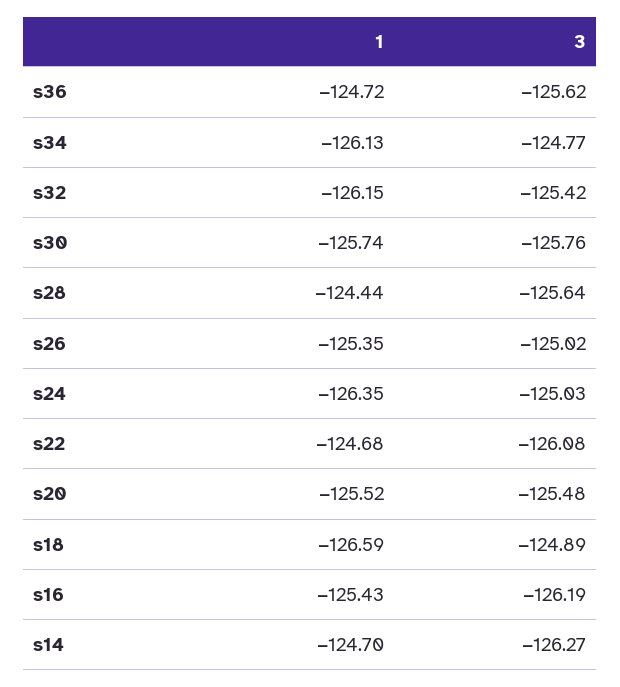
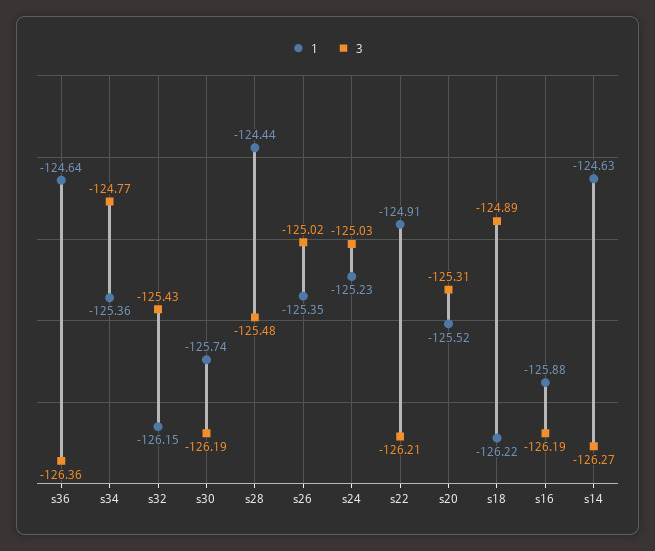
  {
    "1": {
-     "s36": -124.72,
+     "s36": -124.64,
-     "s34": -126.13,
+     "s34": -125.36,
      "s32": -126.15,
      "s30": -125.74,
      "s28": -124.44,
      "s26": -125.35,
-     "s24": -126.35,
+     "s24": -125.23,
-     "s22": -124.68,
+     "s22": -124.91,
      "s20": -125.52,
-     "s18": -126.59,
+     "s18": -126.22,
-     "s16": -125.43,
+     "s16": -125.88,
-     "s14": -124.7
+     "s14": -124.63
    },
    "3": {
-     "s36": -125.62,
+     "s36": -126.36,
      "s34": -124.77,
-     "s32": -125.42,
+     "s32": -125.43,
-     "s30": -125.76,
+     "s30": -126.19,
-     "s28": -125.64,
+     "s28": -125.48,
      "s26": -125.02,
      "s24": -125.03,
-     "s22": -126.08,
+     "s22": -126.21,
-     "s20": -125.48,
+     "s20": -125.31,
      "s18": -124.89,
      "s16": -126.19,
      "s14": -126.27
    }
  }

